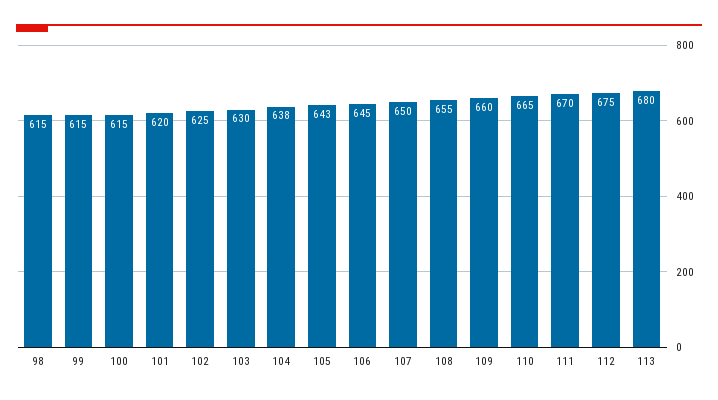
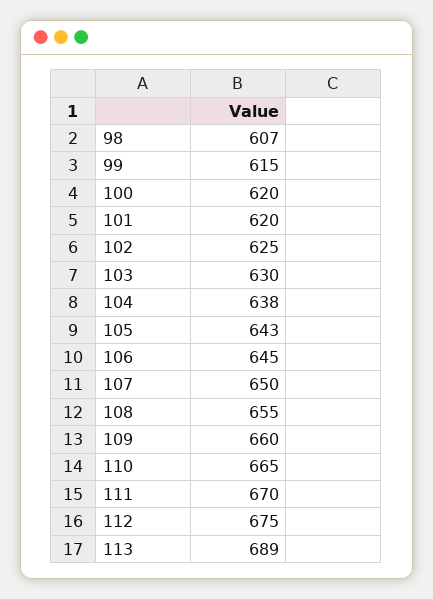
  {
-   "98": 615,
+   "98": 607,
    "99": 615,
-   "100": 615,
+   "100": 620,
    "101": 620,
    "102": 625,
    "103": 630,
    "104": 638,
    "105": 643,
    "106": 645,
    "107": 650,
    "108": 655,
    "109": 660,
    "110": 665,
    "111": 670,
    "112": 675,
-   "113": 680
+   "113": 689
  }

